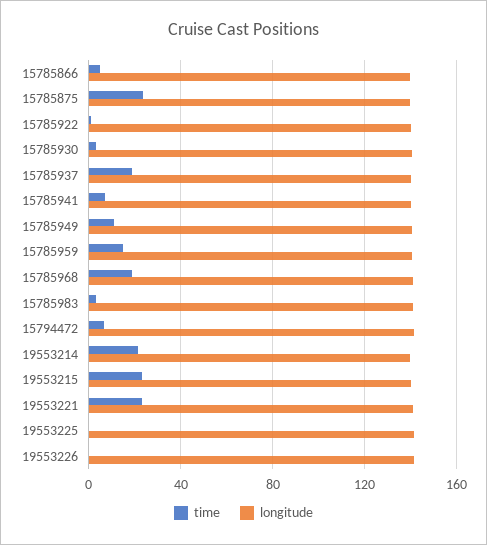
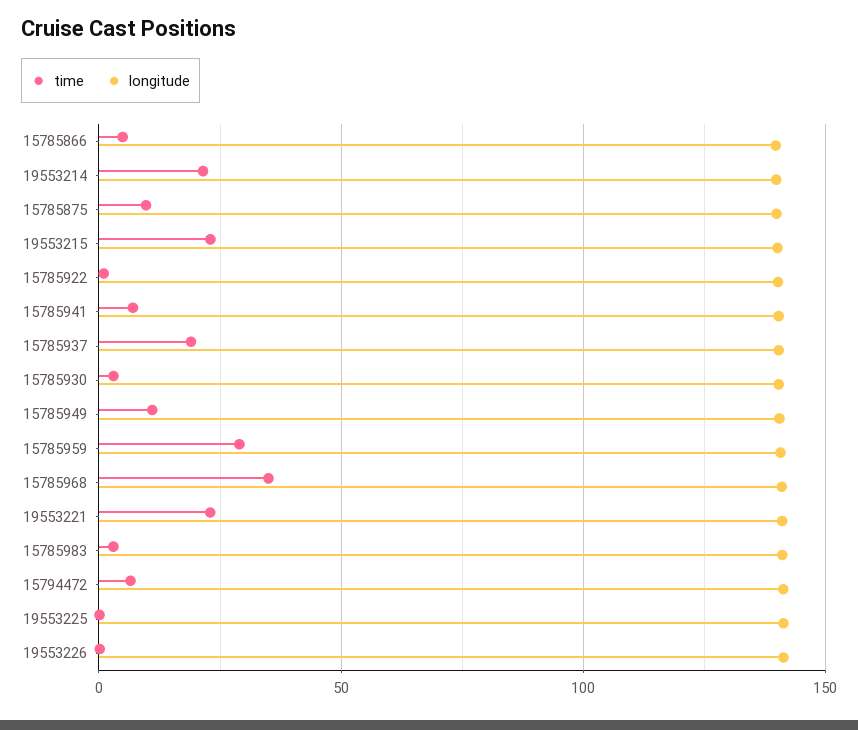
  {
    "time": {
      "15785866": 5,
-     "15785875": 25,
+     "15785875": 10,
      "15785922": 0,
      "15785930": 5,
      "15785937": 20,
      "15785941": 5,
      "15785949": 10,
-     "15785959": 15,
+     "15785959": 30,
-     "15785968": 20,
+     "15785968": 35,
      "15785983": 5,
      "15794472": 5,
      "19553214": 20,
      "19553215": 25,
      "19553221": 25,
      "19553225": 0,
      "19553226": 0
    },
    "longitude": {
      "15785866": 140,
      "15785875": 140,
      "15785922": 140,
      "15785930": 140,
      "15785937": 140,
      "15785941": 140,
      "15785949": 140,
      "15785959": 140,
      "15785968": 140,
      "15785983": 140,
      "15794472": 140,
      "19553214": 140,
      "19553215": 140,
      "19553221": 140,
      "19553225": 140,
      "19553226": 140
    }
  }

